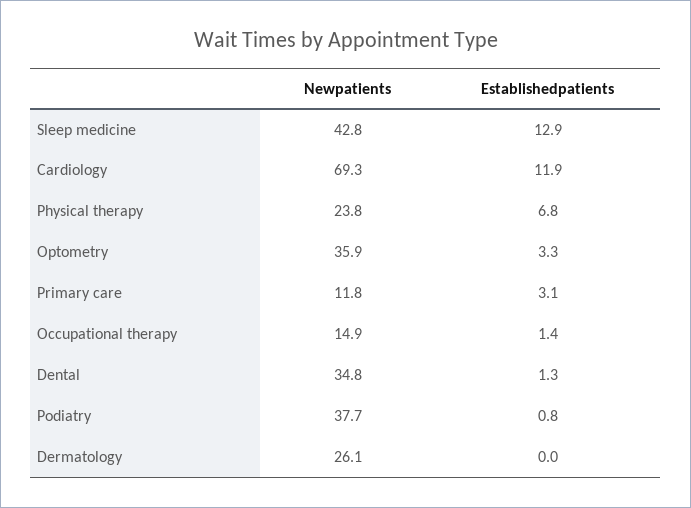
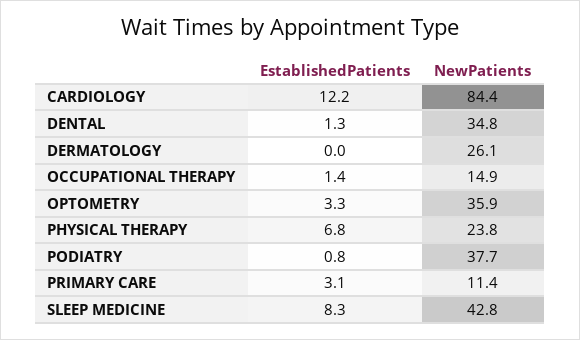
  {
    "Newpatients": {
      "Sleep medicine": 42.8,
-     "Cardiology": 69.3,
+     "Cardiology": 84.4,
      "Physical therapy": 23.8,
      "Optometry": 35.9,
-     "Primary care": 11.8,
+     "Primary care": 11.4,
      "Occupational therapy": 14.9,
      "Dental": 34.8,
      "Podiatry": 37.7,
      "Dermatology": 26.1
    },
    "Establishedpatients": {
-     "Sleep medicine": 12.9,
+     "Sleep medicine": 8.3,
-     "Cardiology": 11.9,
+     "Cardiology": 12.2,
      "Physical therapy": 6.8,
      "Optometry": 3.3,
      "Primary care": 3.1,
      "Occupational therapy": 1.4,
      "Dental": 1.3,
      "Podiatry": 0.8,
      "Dermatology": 0
    }
  }

